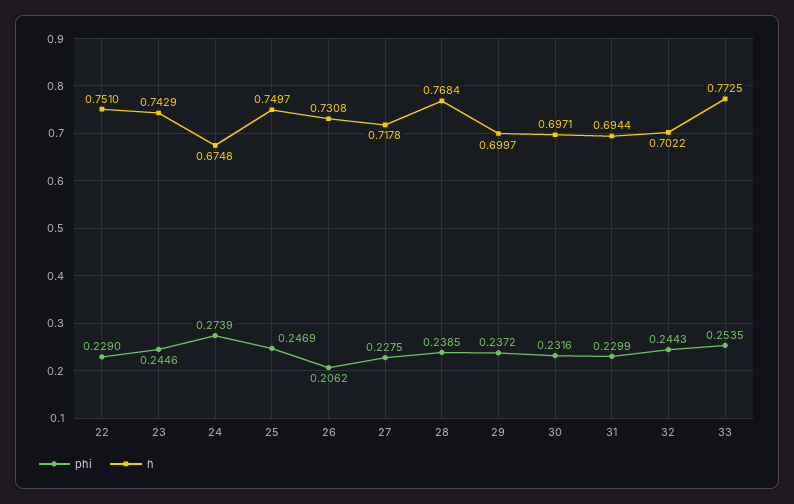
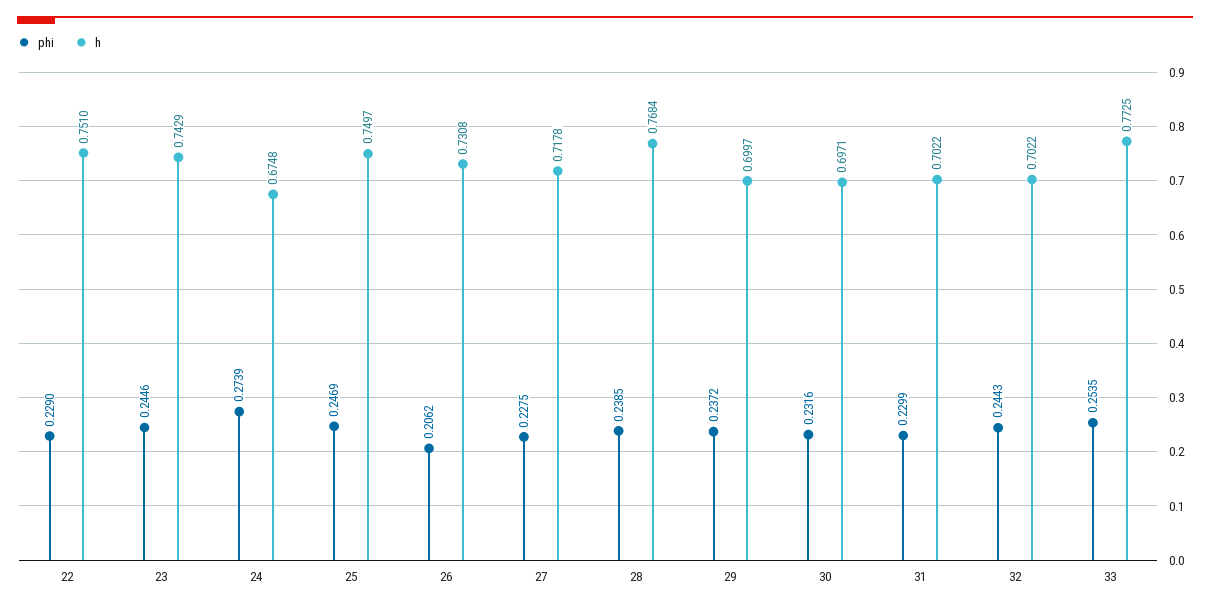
  {
    "phi": {
      "22": 0.229,
      "23": 0.2446,
      "24": 0.2739,
      "25": 0.2469,
      "26": 0.2062,
      "27": 0.2275,
      "28": 0.2385,
      "29": 0.2372,
      "30": 0.2316,
      "31": 0.2299,
      "32": 0.2443,
      "33": 0.2535
    },
    "h": {
      "22": 0.751,
      "23": 0.7429,
      "24": 0.6748,
      "25": 0.7497,
      "26": 0.7308,
      "27": 0.7178,
      "28": 0.7684,
      "29": 0.6997,
      "30": 0.6971,
-     "31": 0.6944,
+     "31": 0.7022,
      "32": 0.7022,
      "33": 0.7725
    }
  }

